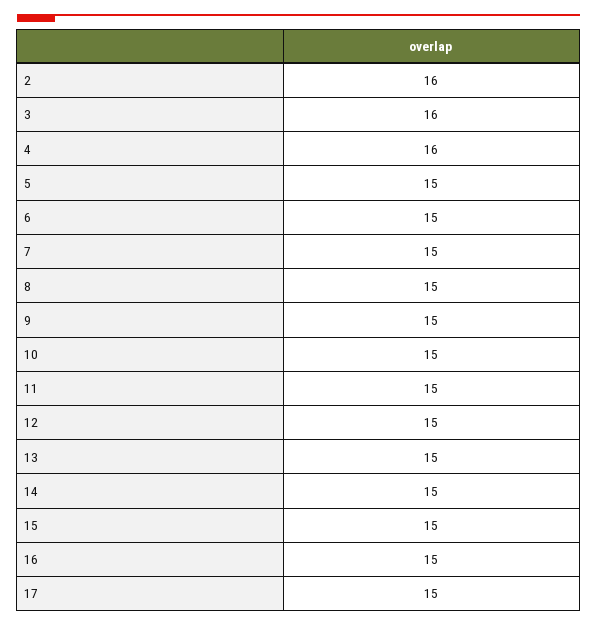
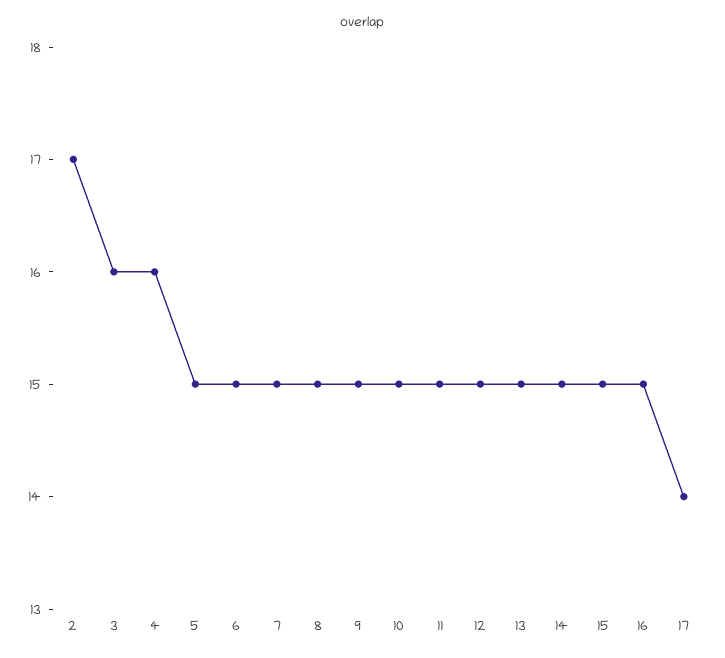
  {
-   "2": 16,
+   "2": 17,
    "3": 16,
    "4": 16,
    "5": 15,
    "6": 15,
    "7": 15,
    "8": 15,
    "9": 15,
    "10": 15,
    "11": 15,
    "12": 15,
    "13": 15,
    "14": 15,
    "15": 15,
    "16": 15,
-   "17": 15
+   "17": 14
  }

